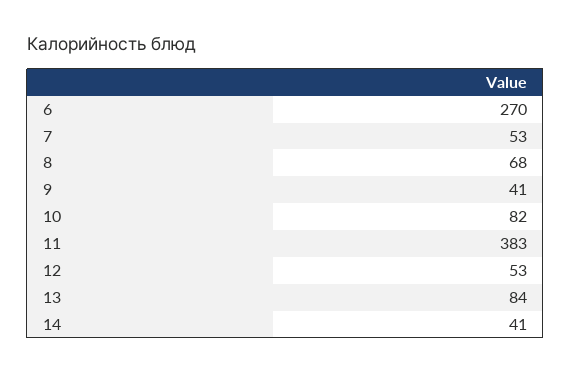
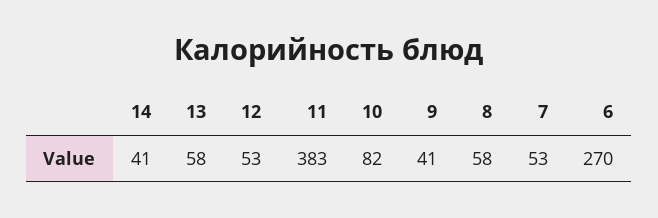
  {
    "6": 270,
    "7": 53,
-   "8": 68,
+   "8": 58,
    "9": 41,
    "10": 82,
    "11": 383,
    "12": 53,
-   "13": 84,
+   "13": 58,
    "14": 41
  }

